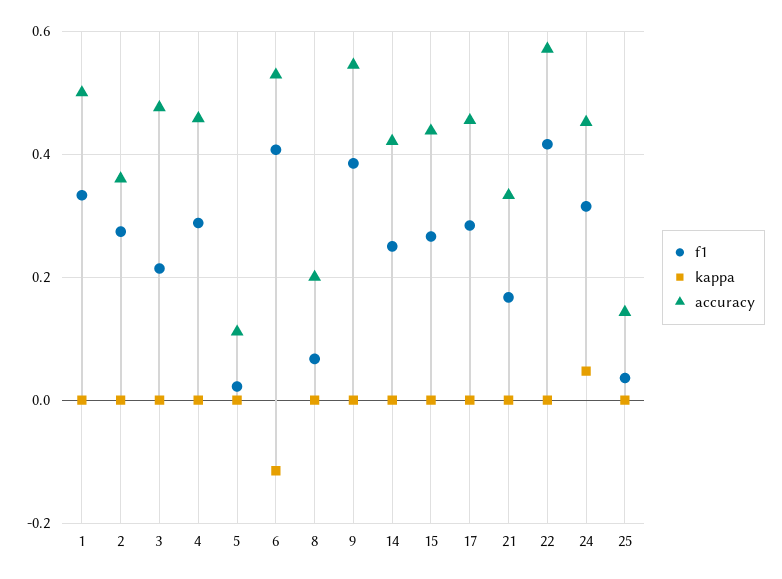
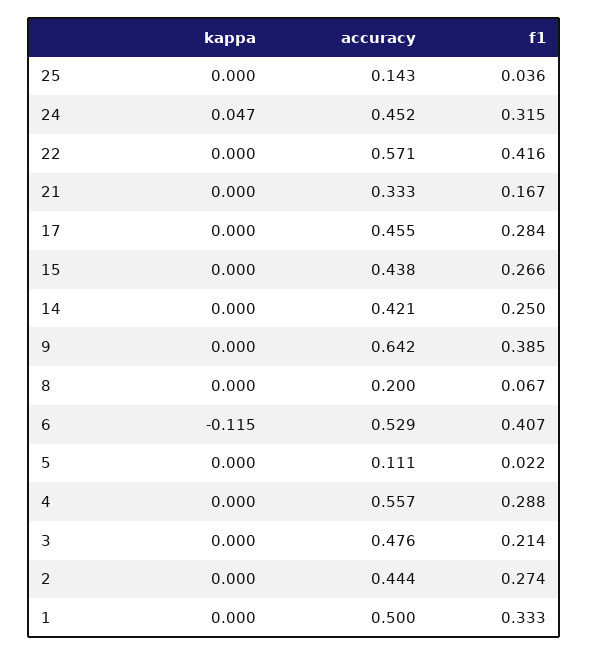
  {
    "f1": {
      "1": 0.333,
      "2": 0.274,
      "3": 0.214,
      "4": 0.288,
      "5": 0.022,
      "6": 0.407,
      "8": 0.067,
      "9": 0.385,
      "14": 0.25,
      "15": 0.266,
      "17": 0.284,
      "21": 0.167,
      "22": 0.416,
      "24": 0.315,
      "25": 0.036
    },
    "kappa": {
      "1": 0,
      "2": 0,
      "3": 0,
      "4": 0,
      "5": 0,
      "6": -0.115,
      "8": 0,
      "9": 0,
      "14": 0,
      "15": 0,
      "17": 0,
      "21": 0,
      "22": 0,
      "24": 0.047,
      "25": 0
    },
    "accuracy": {
      "1": 0.5,
-     "2": 0.36,
+     "2": 0.444,
      "3": 0.476,
-     "4": 0.46,
+     "4": 0.557,
      "5": 0.111,
      "6": 0.529,
      "8": 0.2,
-     "9": 0.54,
+     "9": 0.642,
      "14": 0.421,
      "15": 0.438,
      "17": 0.455,
      "21": 0.333,
      "22": 0.571,
      "24": 0.452,
      "25": 0.143
    }
  }

